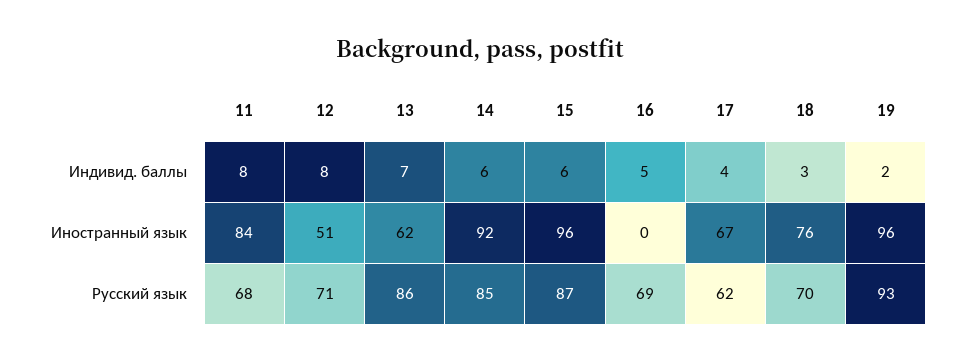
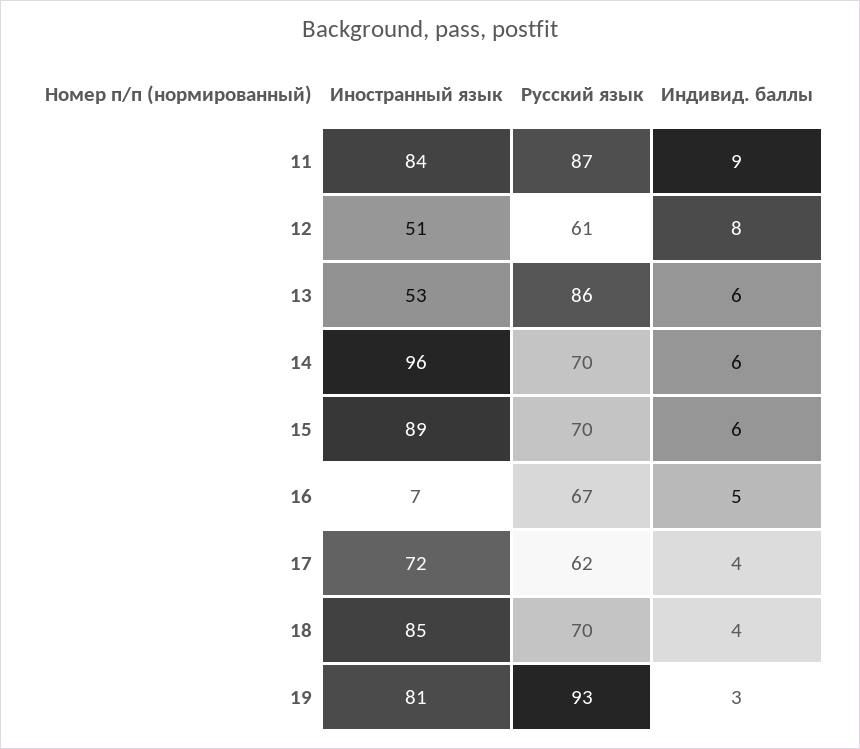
  {
    "11": {
-     "Индивид. баллы": 8,
+     "Индивид. баллы": 9,
      "Иностранный язык": 84,
-     "Русский язык": 68
+     "Русский язык": 87
    },
    "12": {
      "Индивид. баллы": 8,
      "Иностранный язык": 51,
-     "Русский язык": 71
+     "Русский язык": 61
    },
    "13": {
-     "Индивид. баллы": 7,
+     "Индивид. баллы": 6,
-     "Иностранный язык": 62,
+     "Иностранный язык": 53,
      "Русский язык": 86
    },
    "14": {
      "Индивид. баллы": 6,
-     "Иностранный язык": 92,
+     "Иностранный язык": 96,
-     "Русский язык": 85
+     "Русский язык": 70
    },
    "15": {
      "Индивид. баллы": 6,
-     "Иностранный язык": 96,
+     "Иностранный язык": 89,
-     "Русский язык": 87
+     "Русский язык": 70
    },
    "16": {
      "Индивид. баллы": 5,
-     "Иностранный язык": 0,
+     "Иностранный язык": 7,
-     "Русский язык": 69
+     "Русский язык": 67
    },
    "17": {
      "Индивид. баллы": 4,
-     "Иностранный язык": 67,
+     "Иностранный язык": 72,
      "Русский язык": 62
    },
    "18": {
-     "Индивид. баллы": 3,
+     "Индивид. баллы": 4,
-     "Иностранный язык": 76,
+     "Иностранный язык": 85,
      "Русский язык": 70
    },
    "19": {
-     "Индивид. баллы": 2,
+     "Индивид. баллы": 3,
-     "Иностранный язык": 96,
+     "Иностранный язык": 81,
      "Русский язык": 93
    }
  }

